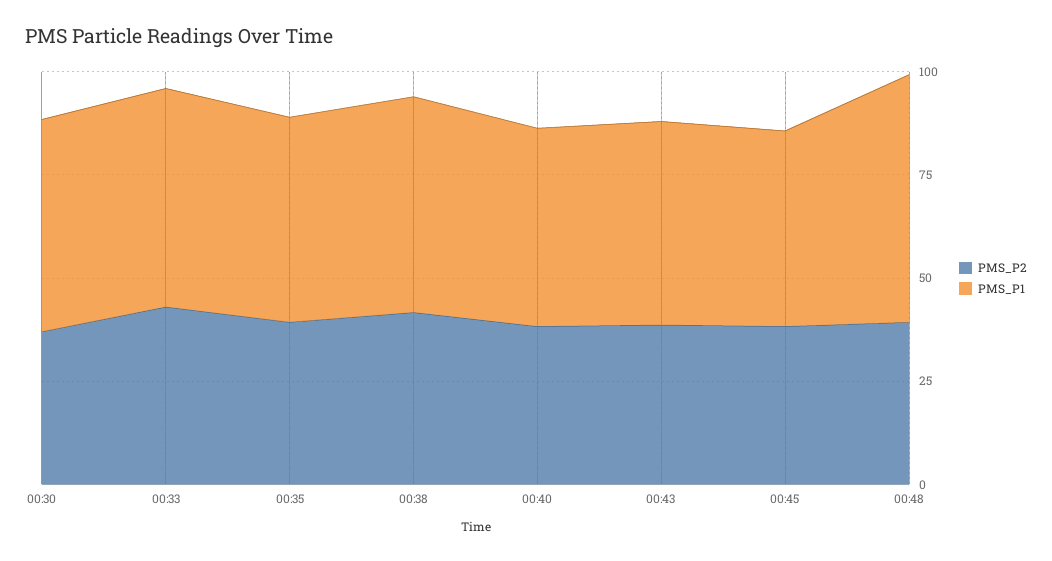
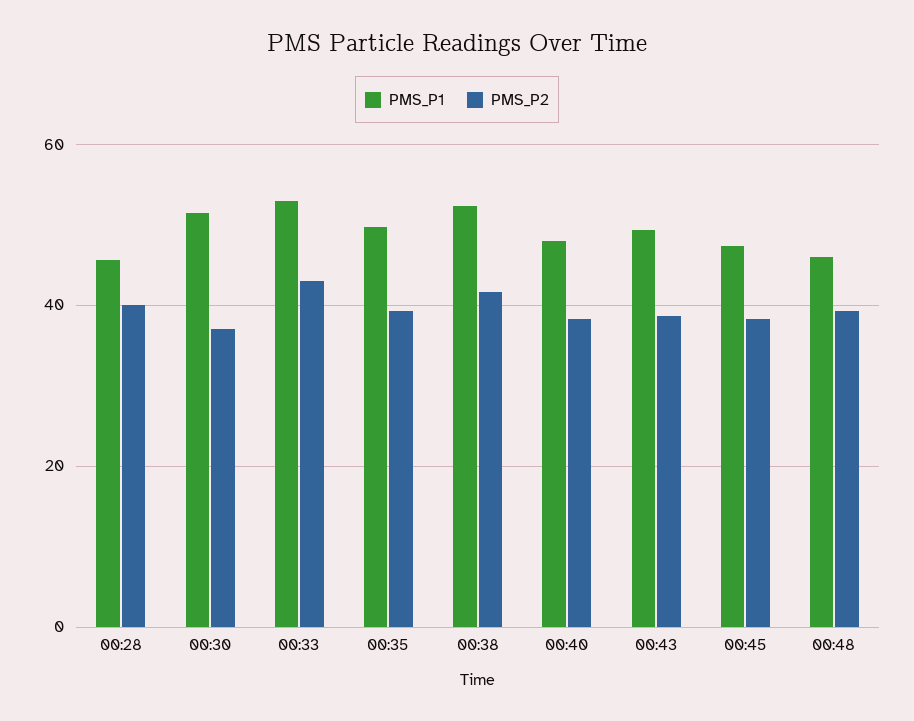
  {
    "PMS_P2": {
      "00:30": 38,
      "00:33": 44,
      "00:35": 40,
      "00:38": 42,
      "00:40": 38,
      "00:43": 38,
      "00:45": 38,
-     "00:48": 40
+     "00:48": 40,
+     "00:28": 40
    },
    "PMS_P1": {
      "00:30": 52,
      "00:33": 54,
      "00:35": 50,
      "00:38": 52,
      "00:40": 48,
      "00:43": 50,
      "00:45": 48,
-     "00:48": 60
+     "00:48": 46,
+     "00:28": 46
    }
  }

